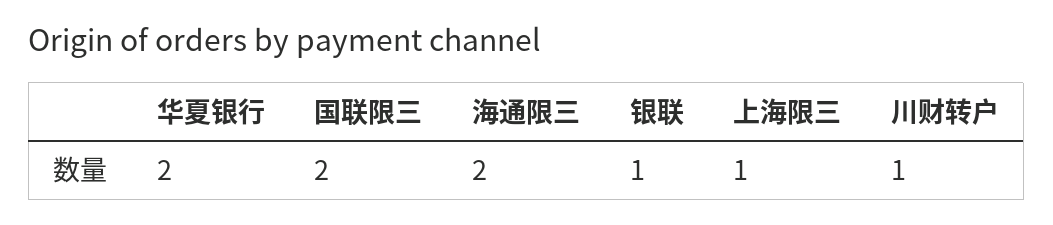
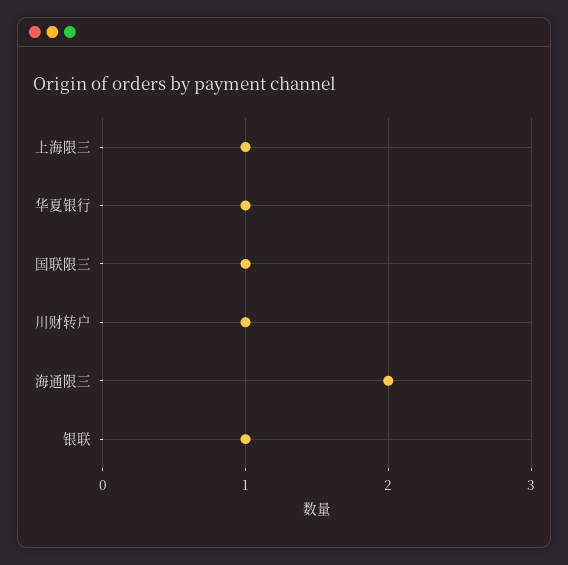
  {
-   "华夏银行": 2,
+   "华夏银行": 1,
-   "国联限三": 2,
+   "国联限三": 1,
    "海通限三": 2,
    "银联": 1,
    "上海限三": 1,
    "川财转户": 1
  }

